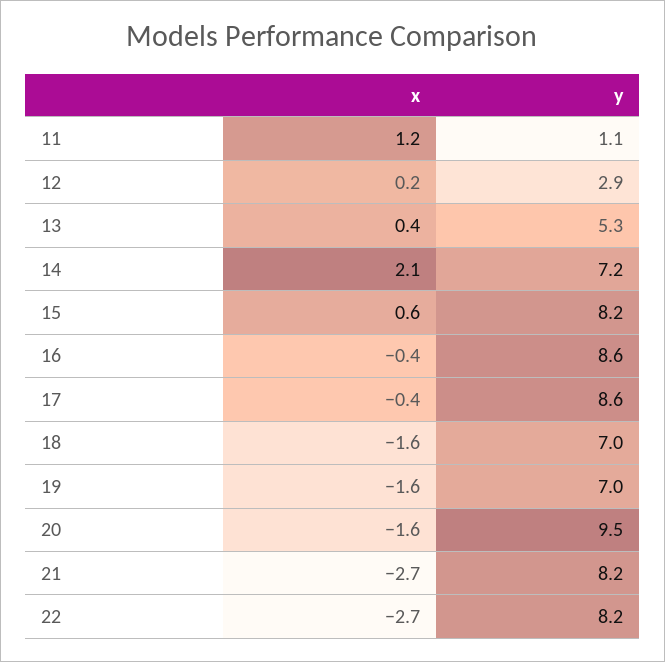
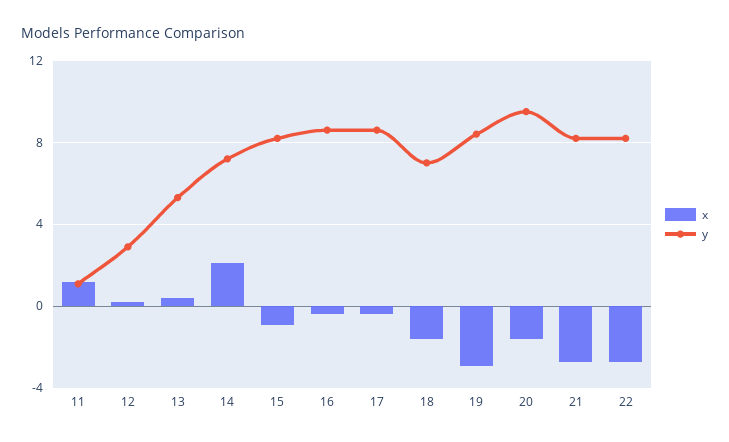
  {
    "x": {
      "11": 1.2,
      "12": 0.2,
      "13": 0.4,
      "14": 2.1,
-     "15": 0.6,
+     "15": -1,
      "16": -0.4,
      "17": -0.4,
      "18": -1.6,
-     "19": -1.6,
+     "19": -3,
      "20": -1.6,
      "21": -2.7,
      "22": -2.7
    },
    "y": {
      "11": 1.1,
      "12": 2.9,
      "13": 5.3,
      "14": 7.2,
      "15": 8.2,
      "16": 8.6,
      "17": 8.6,
      "18": 7,
-     "19": 7,
+     "19": 8.5,
      "20": 9.5,
      "21": 8.2,
      "22": 8.2
    }
  }

